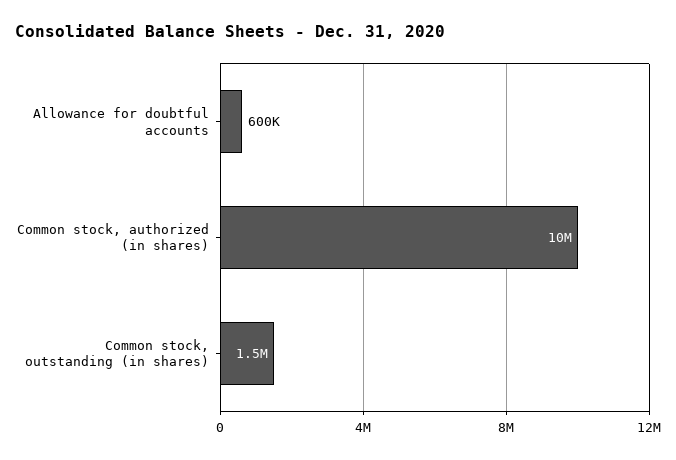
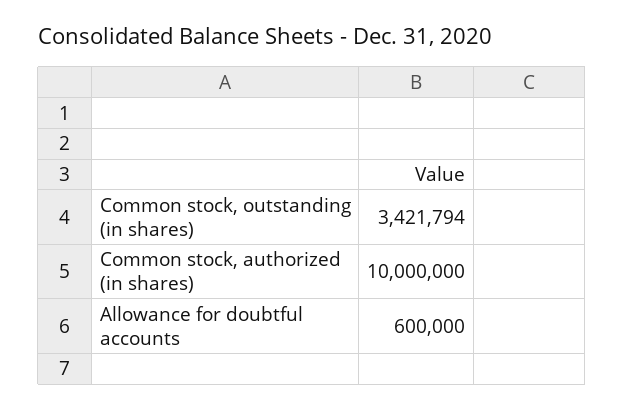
  {
    "Allowance for doubtful accounts": 600000,
    "Common stock, authorized (in shares)": 10000000,
-   "Common stock, outstanding (in shares)": 1500000
+   "Common stock, outstanding (in shares)": 3421794
  }

